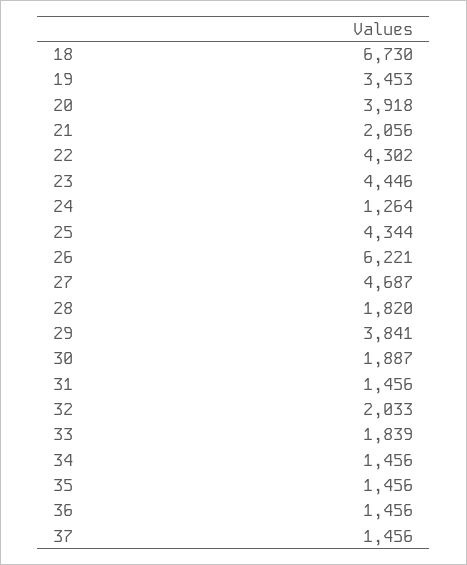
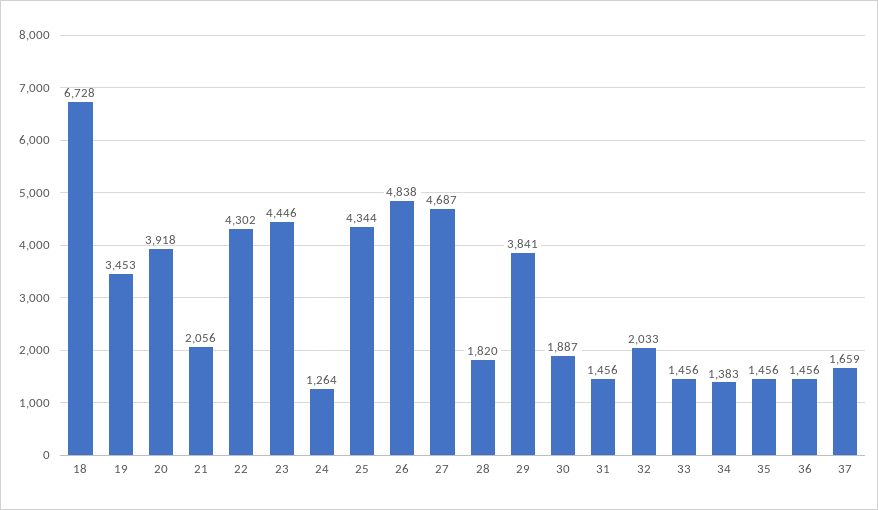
  {
-   "18": 6730,
+   "18": 6728,
    "19": 3453,
    "20": 3918,
    "21": 2056,
    "22": 4302,
    "23": 4446,
    "24": 1264,
    "25": 4344,
-   "26": 6221,
+   "26": 4838,
    "27": 4687,
    "28": 1820,
    "29": 3841,
    "30": 1887,
    "31": 1456,
    "32": 2033,
-   "33": 1839,
+   "33": 1456,
-   "34": 1456,
+   "34": 1383,
    "35": 1456,
    "36": 1456,
-   "37": 1456
+   "37": 1659
  }

